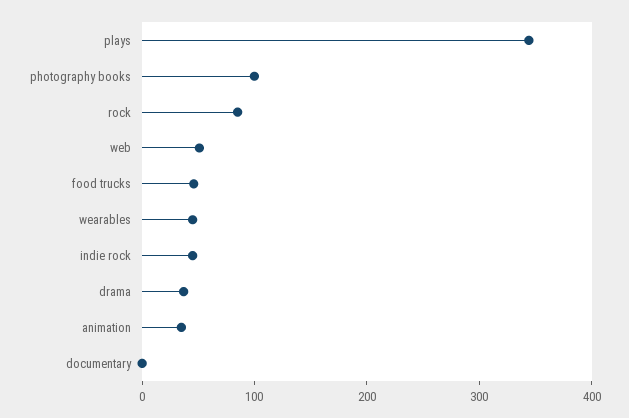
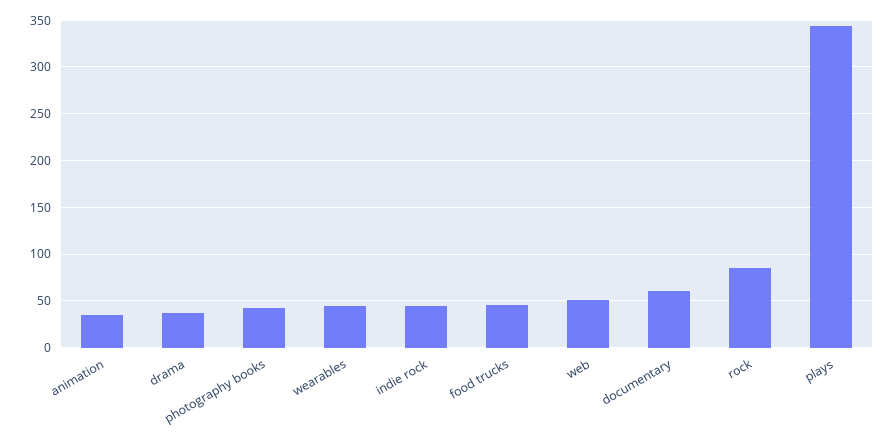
  {
    "plays": 340,
-   "photography books": 100,
+   "photography books": 40,
    "rock": 90,
    "web": 50,
    "food trucks": 50,
    "wearables": 50,
    "indie rock": 50,
    "drama": 40,
    "animation": 40,
-   "documentary": 0
+   "documentary": 60
  }

